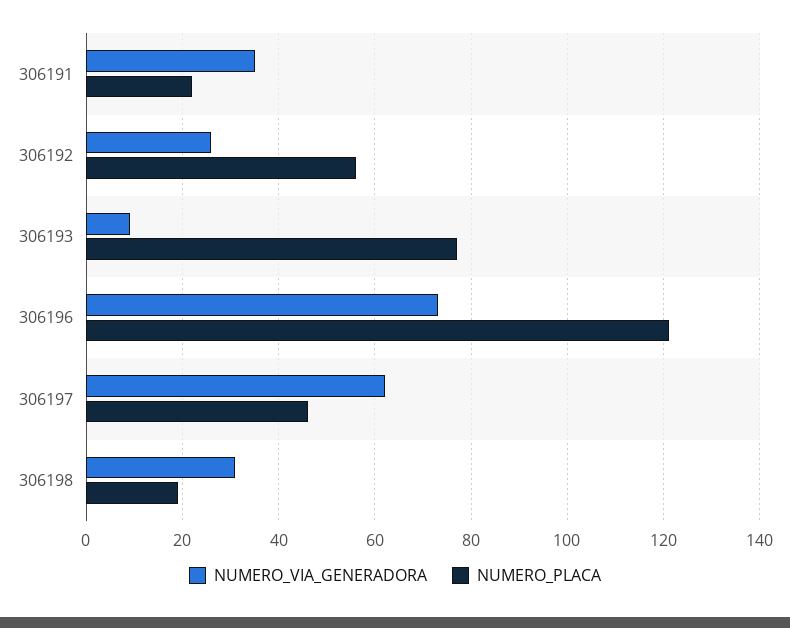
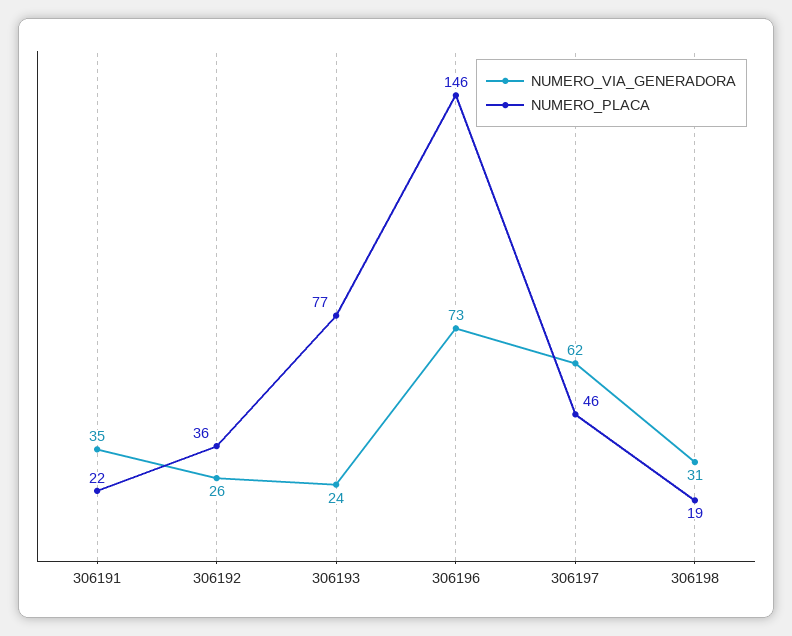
  {
    "NUMERO_VIA_GENERADORA": {
      "306191": 35,
      "306192": 26,
-     "306193": 10,
+     "306193": 24,
      "306196": 73,
      "306197": 62,
      "306198": 31
    },
    "NUMERO_PLACA": {
      "306191": 22,
-     "306192": 55,
+     "306192": 36,
      "306193": 77,
-     "306196": 120,
+     "306196": 146,
      "306197": 46,
      "306198": 19
    }
  }

